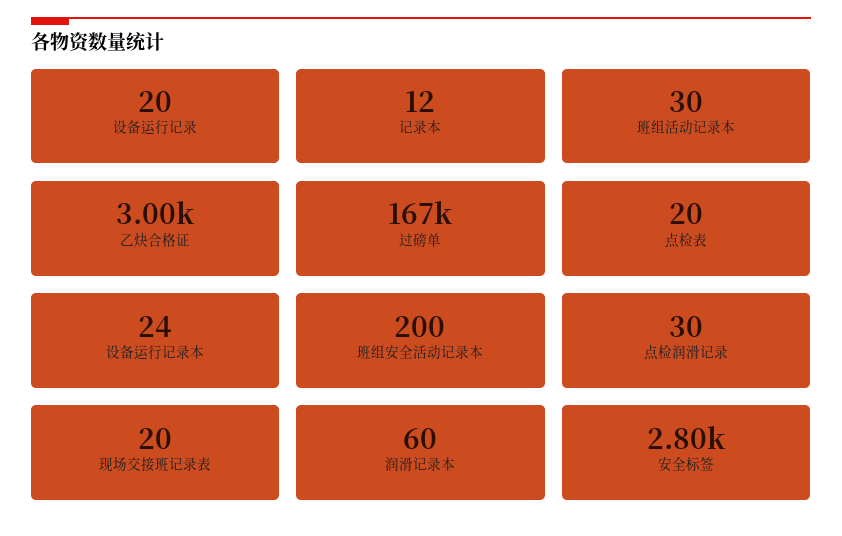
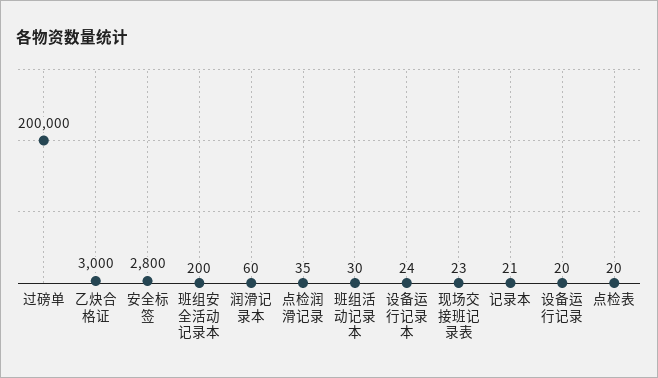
  {
    "设备运行记录": 20,
-   "记录本": 12,
+   "记录本": 21,
    "班组活动记录本": 30,
    "乙炔合格证": 3000,
-   "过磅单": 167000,
+   "过磅单": 200000,
    "点检表": 20,
    "设备运行记录本": 24,
    "班组安全活动记录本": 200,
-   "点检润滑记录": 30,
+   "点检润滑记录": 35,
-   "现场交接班记录表": 20,
+   "现场交接班记录表": 23,
    "润滑记录本": 60,
    "安全标签": 2800
  }

